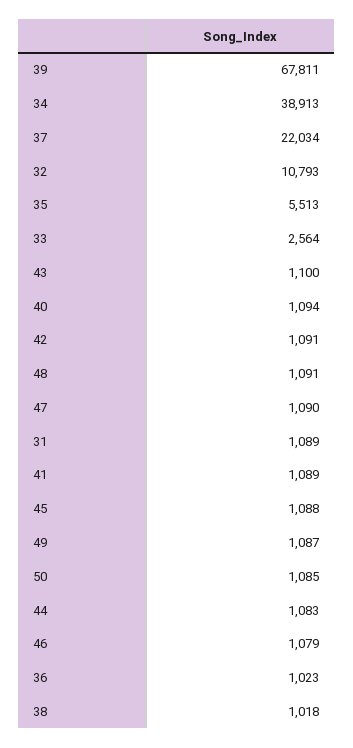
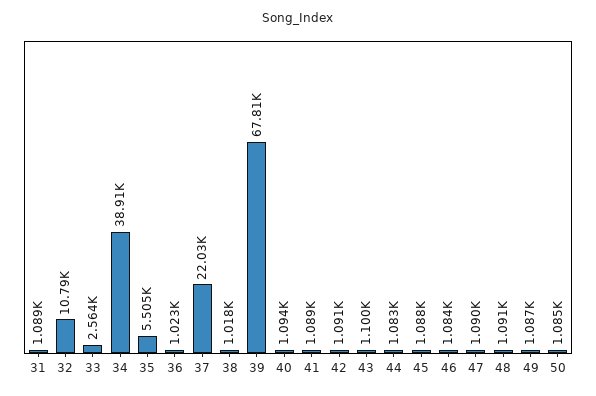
  {
    "39": 67811,
    "34": 38913,
    "37": 22034,
    "32": 10793,
-   "35": 5513,
+   "35": 5505,
    "33": 2564,
    "43": 1100,
    "40": 1094,
    "42": 1091,
    "48": 1091,
    "47": 1090,
    "31": 1089,
    "41": 1089,
    "45": 1088,
    "49": 1087,
    "50": 1085,
    "44": 1083,
-   "46": 1079,
+   "46": 1084,
    "36": 1023,
    "38": 1018
  }

